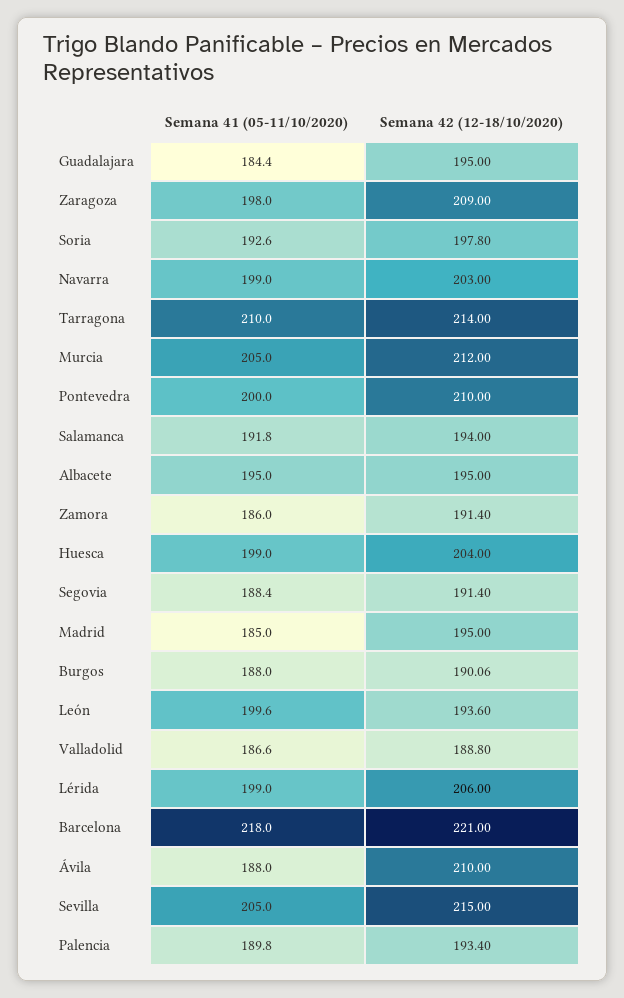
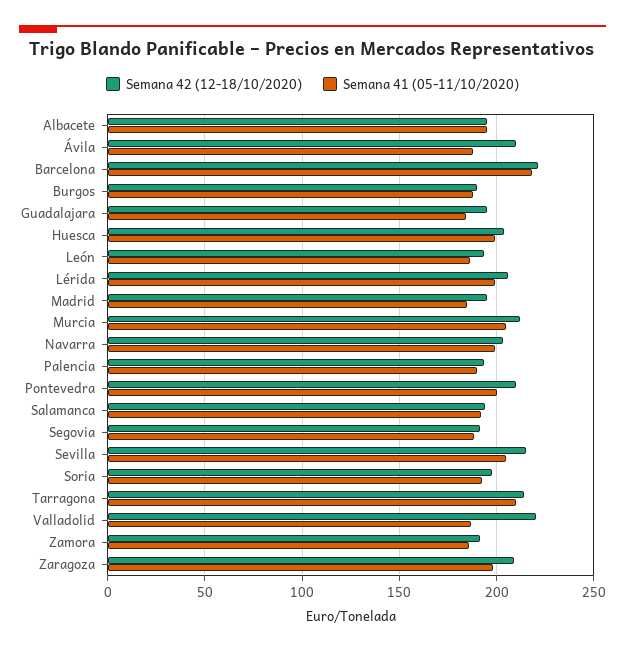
  {
    "Semana 41 (05-11/10/2020)": {
      "Guadalajara": 184.4,
      "Zaragoza": 198,
      "Soria": 192.6,
      "Navarra": 199,
      "Tarragona": 210,
      "Murcia": 205,
      "Pontevedra": 200,
      "Salamanca": 191.8,
      "Albacete": 195,
      "Zamora": 186,
      "Huesca": 199,
      "Segovia": 188.4,
      "Madrid": 185,
      "Burgos": 188,
-     "León": 199.6,
+     "León": 185,
      "Valladolid": 186.6,
      "Lérida": 199,
      "Barcelona": 218,
      "Ávila": 188,
      "Sevilla": 205,
      "Palencia": 189.8
    },
    "Semana 42 (12-18/10/2020)": {
      "Guadalajara": 195,
      "Zaragoza": 209,
      "Soria": 197.8,
      "Navarra": 203,
      "Tarragona": 214,
      "Murcia": 212,
      "Pontevedra": 210,
      "Salamanca": 194,
      "Albacete": 195,
      "Zamora": 191.4,
      "Huesca": 204,
      "Segovia": 191.4,
      "Madrid": 195,
      "Burgos": 190.06,
      "León": 193.6,
-     "Valladolid": 188.8,
+     "Valladolid": 220,
      "Lérida": 206,
      "Barcelona": 221,
      "Ávila": 210,
      "Sevilla": 215,
      "Palencia": 193.4
    }
  }

